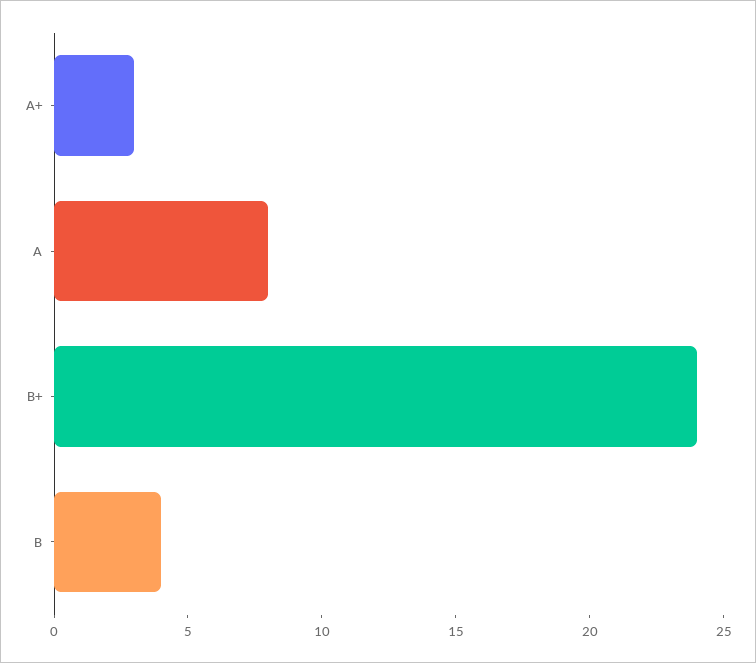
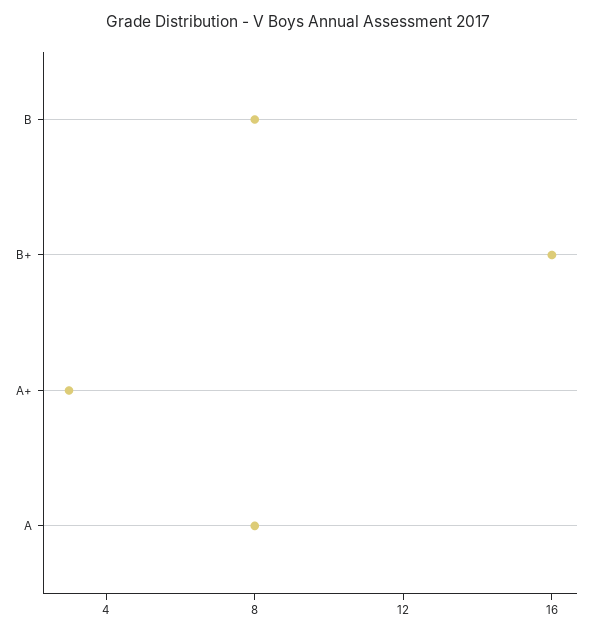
  {
    "A+": 3,
    "A": 8,
-   "B+": 24,
+   "B+": 16,
-   "B": 4
+   "B": 8
  }

